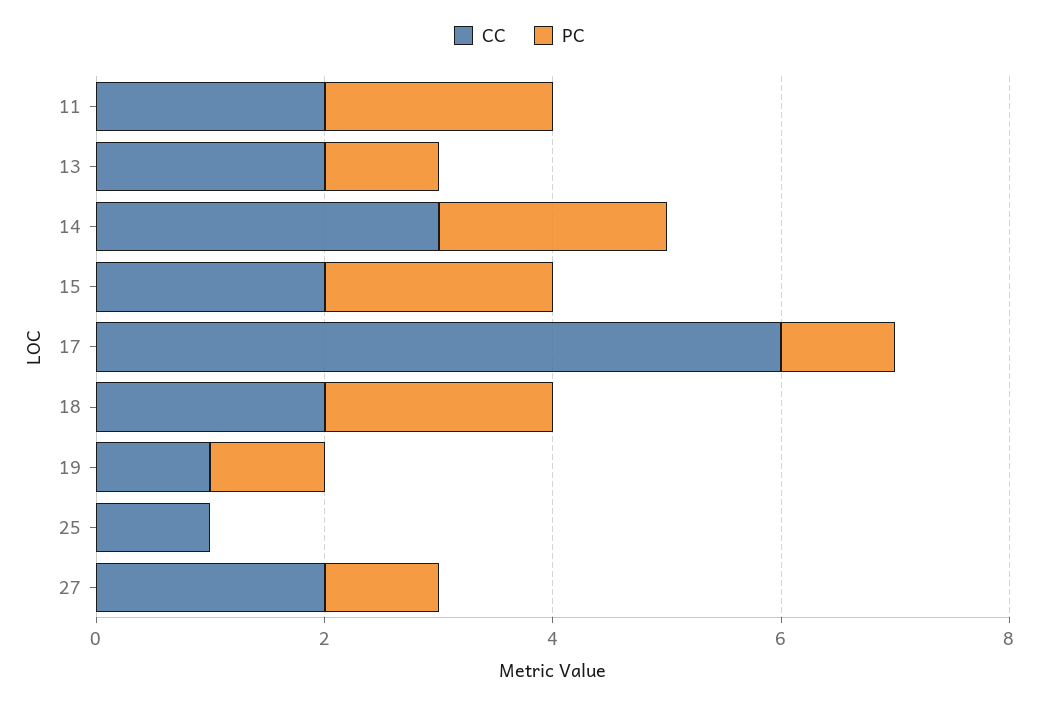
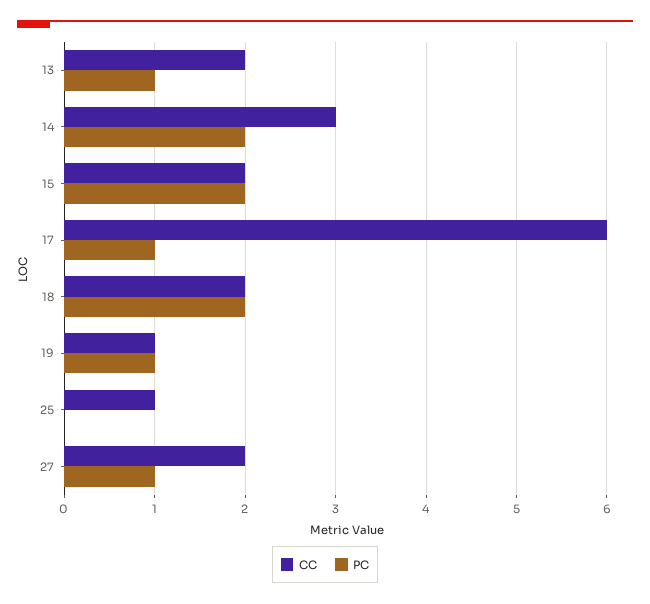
  {
    "CC": {
-     "11": 2,
      "13": 2,
      "14": 3,
      "15": 2,
      "17": 6,
      "18": 2,
      "19": 1,
      "25": 1,
      "27": 2
    },
    "PC": {
-     "11": 2,
      "13": 1,
      "14": 2,
      "15": 2,
      "17": 1,
      "18": 2,
      "19": 1,
      "25": 0,
      "27": 1
    }
  }

